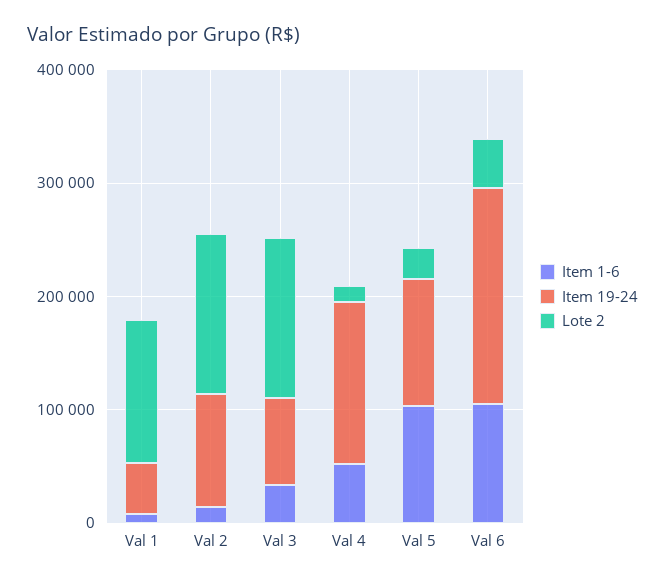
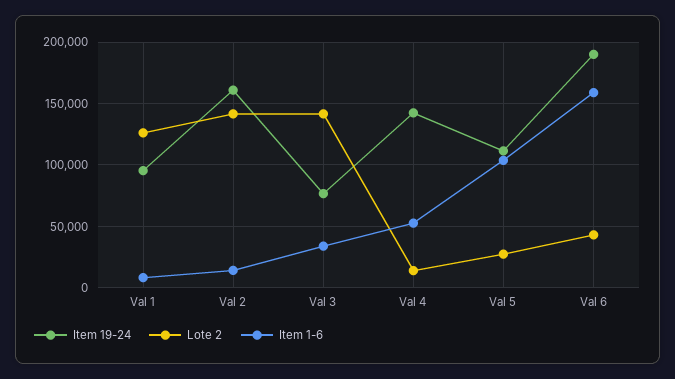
  {
    "Item 1-6": {
      "Val 1": 10000,
      "Val 2": 15000,
      "Val 3": 35000,
      "Val 4": 55000,
      "Val 5": 105000,
-     "Val 6": 100000
+     "Val 6": 160000
    },
    "Item 19-24": {
-     "Val 1": 40000,
+     "Val 1": 95000,
-     "Val 2": 100000,
+     "Val 2": 160000,
      "Val 3": 75000,
      "Val 4": 140000,
      "Val 5": 110000,
      "Val 6": 190000
    },
    "Lote 2": {
      "Val 1": 125000,
      "Val 2": 140000,
      "Val 3": 140000,
      "Val 4": 15000,
      "Val 5": 25000,
      "Val 6": 45000
    }
  }

